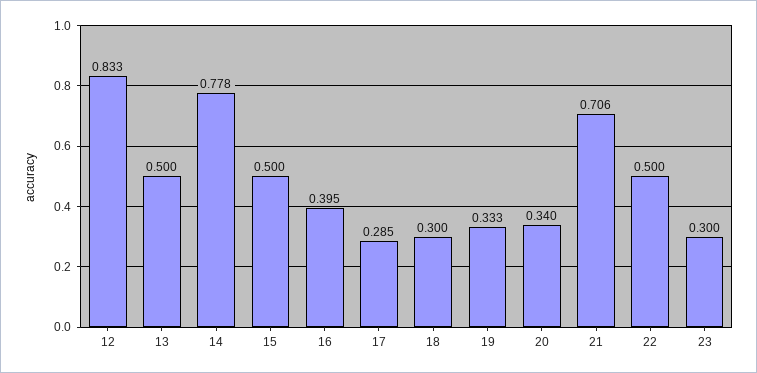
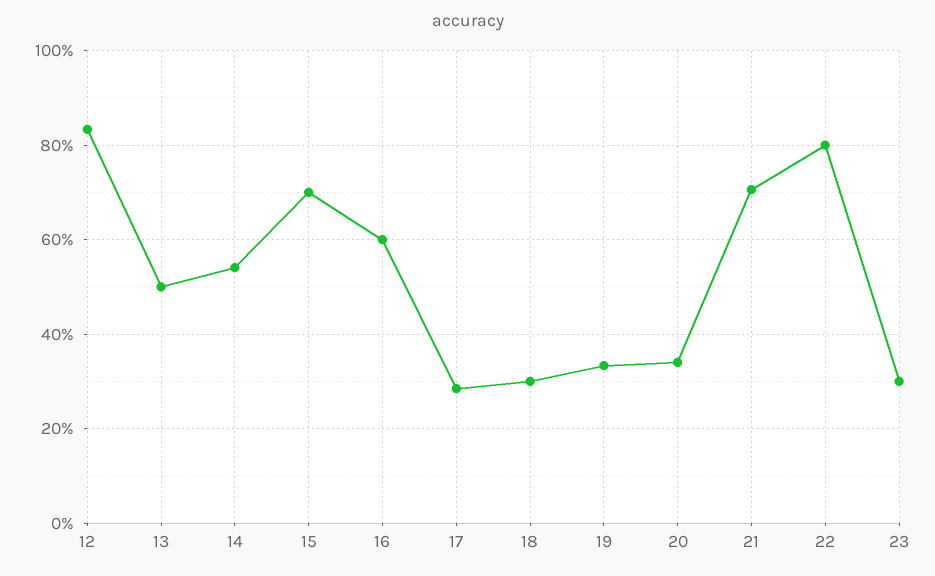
  {
    "12": 0.833,
    "13": 0.5,
-   "14": 0.778,
+   "14": 0.54,
-   "15": 0.5,
+   "15": 0.7,
-   "16": 0.395,
+   "16": 0.6,
    "17": 0.285,
    "18": 0.3,
    "19": 0.333,
    "20": 0.34,
    "21": 0.706,
-   "22": 0.5,
+   "22": 0.8,
    "23": 0.3
  }

